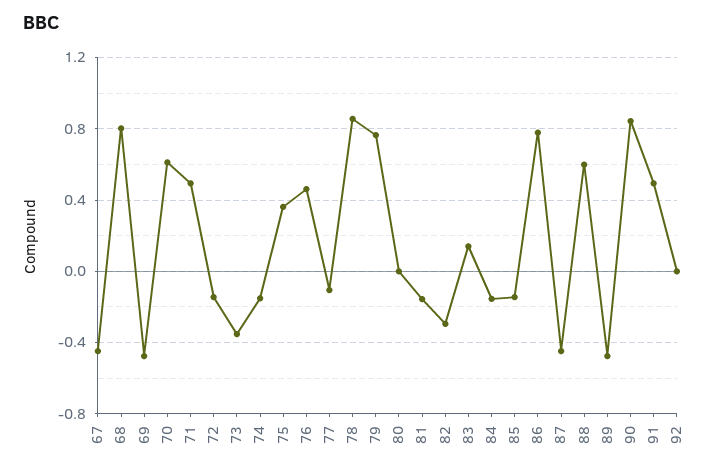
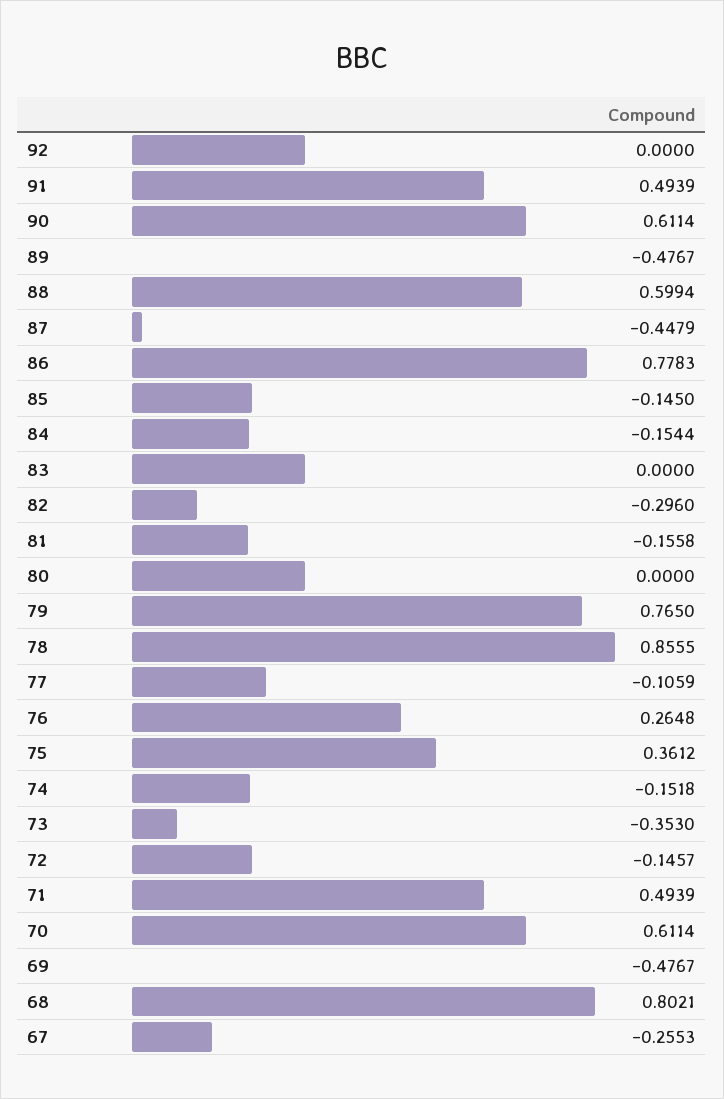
  {
-   "67": -0.45,
+   "67": -0.2553,
    "68": 0.8021,
    "69": -0.4767,
    "70": 0.6114,
    "71": 0.4939,
    "72": -0.1457,
    "73": -0.353,
    "74": -0.1518,
    "75": 0.3612,
-   "76": 0.45,
+   "76": 0.2648,
    "77": -0.1059,
    "78": 0.8555,
    "79": 0.765,
    "80": 0,
    "81": -0.1558,
    "82": -0.296,
-   "83": 0.15,
+   "83": 0,
    "84": -0.1544,
    "85": -0.145,
    "86": 0.7783,
    "87": -0.4479,
    "88": 0.5994,
    "89": -0.4767,
-   "90": 0.85,
+   "90": 0.6114,
    "91": 0.4939,
    "92": 0
  }

